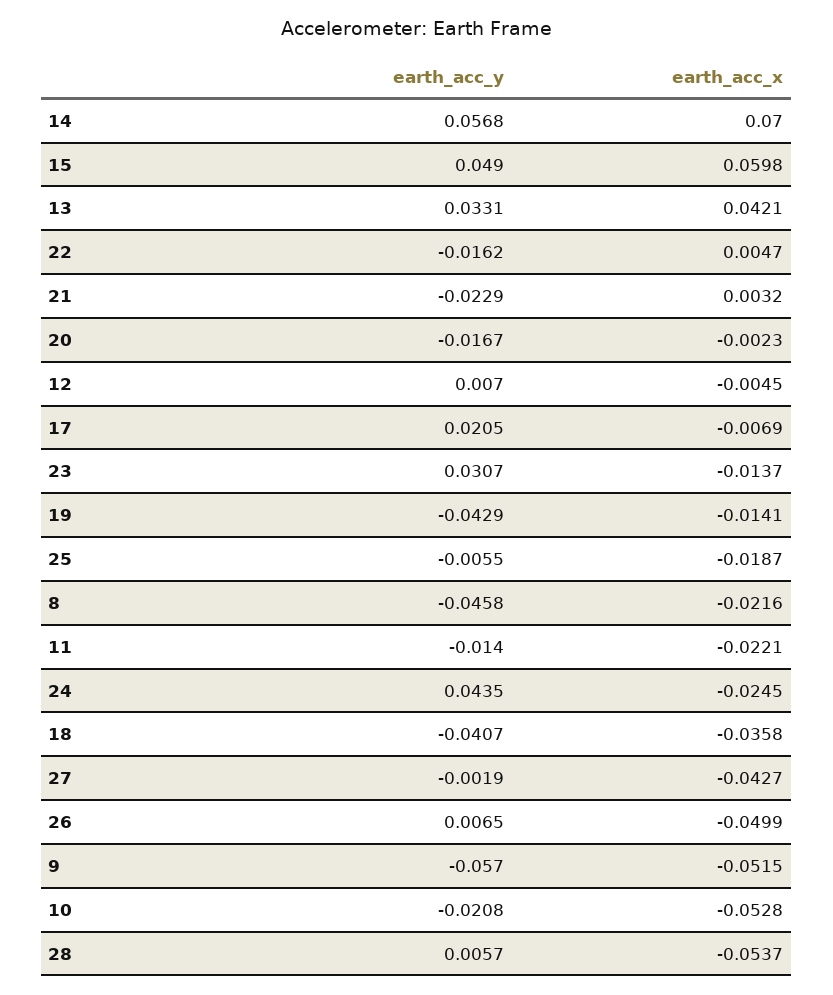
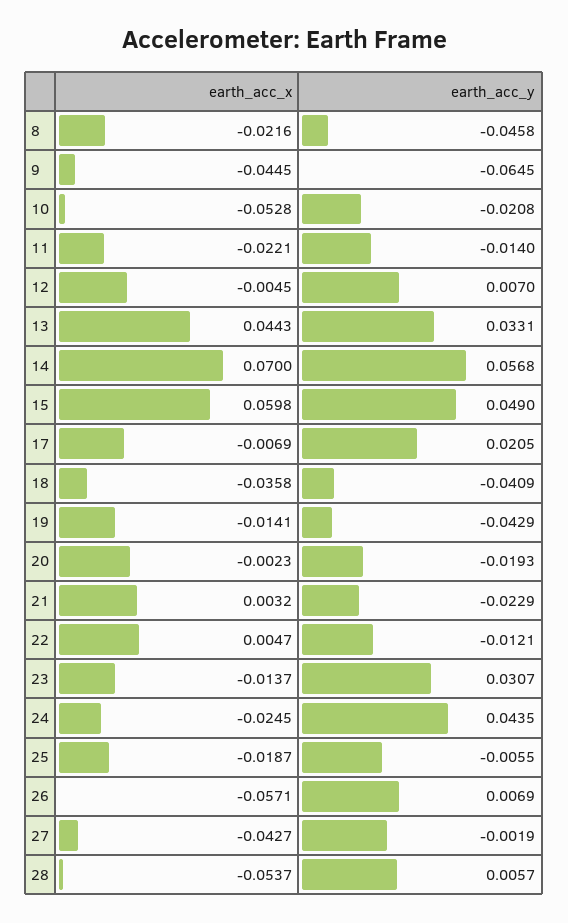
  {
    "earth_acc_y": {
      "14": 0.0568,
      "15": 0.049,
      "13": 0.0331,
-     "22": -0.0162,
+     "22": -0.0121,
      "21": -0.0229,
-     "20": -0.0167,
+     "20": -0.0193,
      "12": 0.007,
      "17": 0.0205,
      "23": 0.0307,
      "19": -0.0429,
      "25": -0.0055,
      "8": -0.0458,
      "11": -0.014,
      "24": 0.0435,
-     "18": -0.0407,
+     "18": -0.0409,
      "27": -0.0019,
-     "26": 0.0065,
+     "26": 0.0069,
-     "9": -0.057,
+     "9": -0.0645,
      "10": -0.0208,
      "28": 0.0057
    },
    "earth_acc_x": {
      "14": 0.07,
      "15": 0.0598,
-     "13": 0.0421,
+     "13": 0.0443,
      "22": 0.0047,
      "21": 0.0032,
      "20": -0.0023,
      "12": -0.0045,
      "17": -0.0069,
      "23": -0.0137,
      "19": -0.0141,
      "25": -0.0187,
      "8": -0.0216,
      "11": -0.0221,
      "24": -0.0245,
      "18": -0.0358,
      "27": -0.0427,
-     "26": -0.0499,
+     "26": -0.0571,
-     "9": -0.0515,
+     "9": -0.0445,
      "10": -0.0528,
      "28": -0.0537
    }
  }

